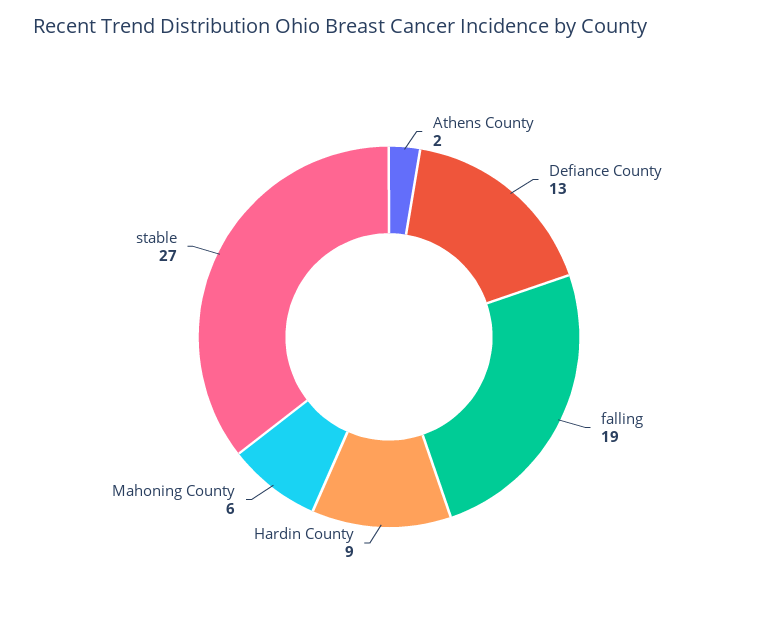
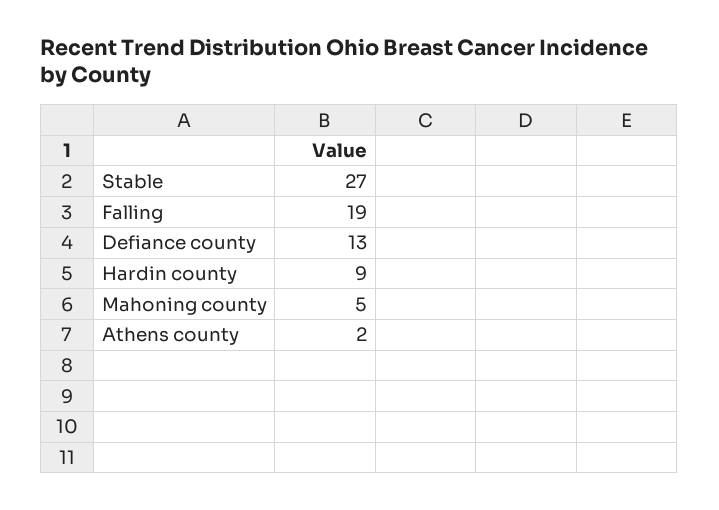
  {
    "Athens County": 2,
    "Defiance County": 13,
    "falling": 19,
    "Hardin County": 9,
-   "Mahoning County": 6,
+   "Mahoning County": 5,
    "stable": 27
  }

